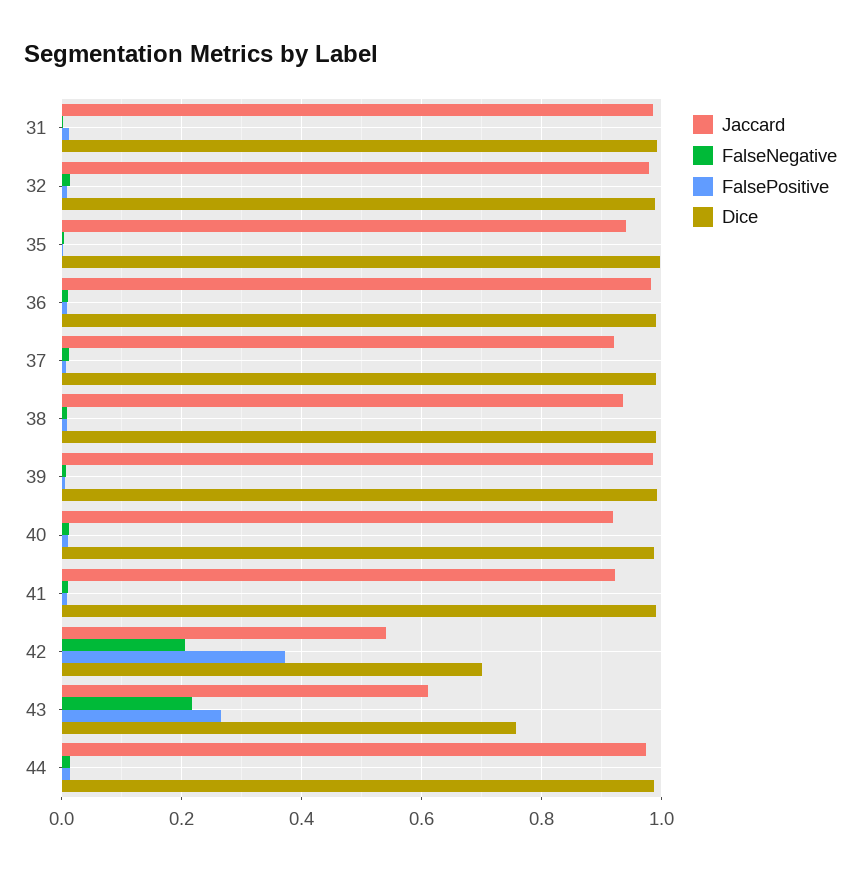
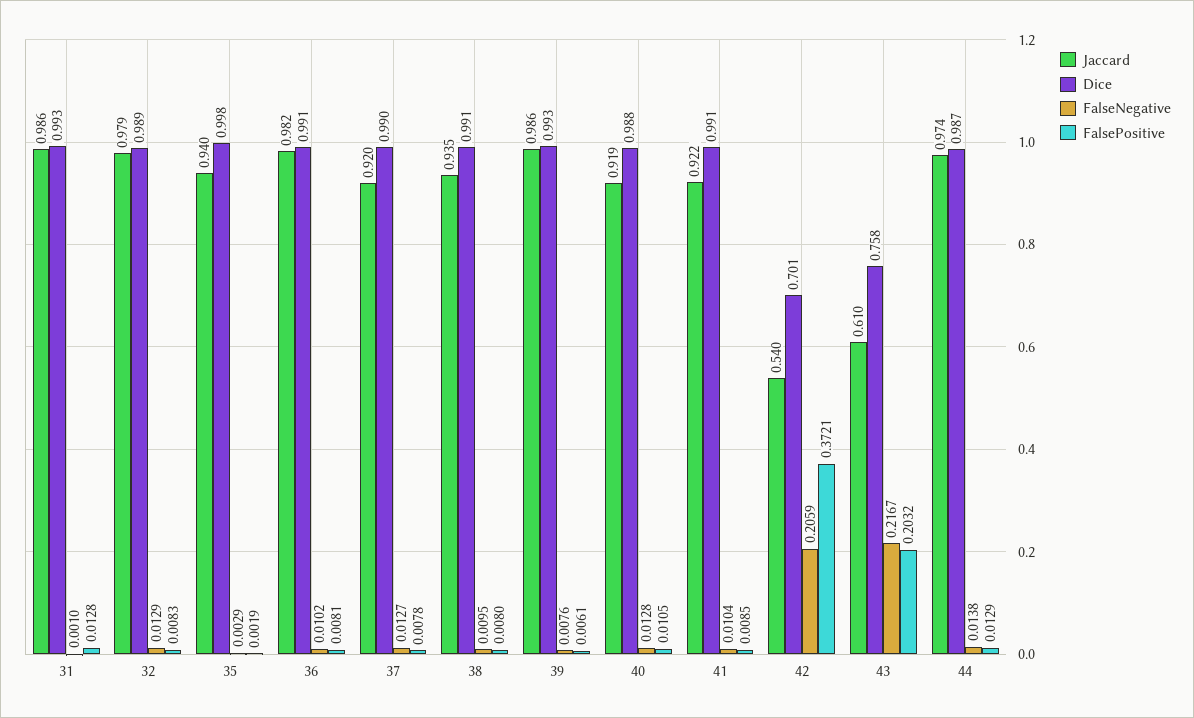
  {
    "Jaccard": {
      "31": 0.986,
      "32": 0.979,
      "35": 0.94,
      "36": 0.982,
      "37": 0.92,
      "38": 0.935,
      "39": 0.986,
      "40": 0.919,
      "41": 0.922,
      "42": 0.54,
      "43": 0.61,
      "44": 0.974
    },
    "FalseNegative": {
      "31": 0.001,
      "32": 0.0129,
      "35": 0.0029,
      "36": 0.0102,
      "37": 0.0127,
      "38": 0.0095,
      "39": 0.0076,
      "40": 0.0128,
      "41": 0.0104,
      "42": 0.2059,
      "43": 0.2167,
      "44": 0.0138
    },
    "FalsePositive": {
      "31": 0.0128,
      "32": 0.0083,
      "35": 0.0019,
      "36": 0.0081,
      "37": 0.0078,
      "38": 0.008,
      "39": 0.0061,
      "40": 0.0105,
      "41": 0.0085,
      "42": 0.3721,
-     "43": 0.26,
+     "43": 0.2032,
      "44": 0.0129
    },
    "Dice": {
      "31": 0.993,
      "32": 0.989,
      "35": 0.998,
      "36": 0.991,
      "37": 0.99,
      "38": 0.991,
      "39": 0.993,
      "40": 0.988,
      "41": 0.991,
      "42": 0.701,
      "43": 0.758,
      "44": 0.987
    }
  }

